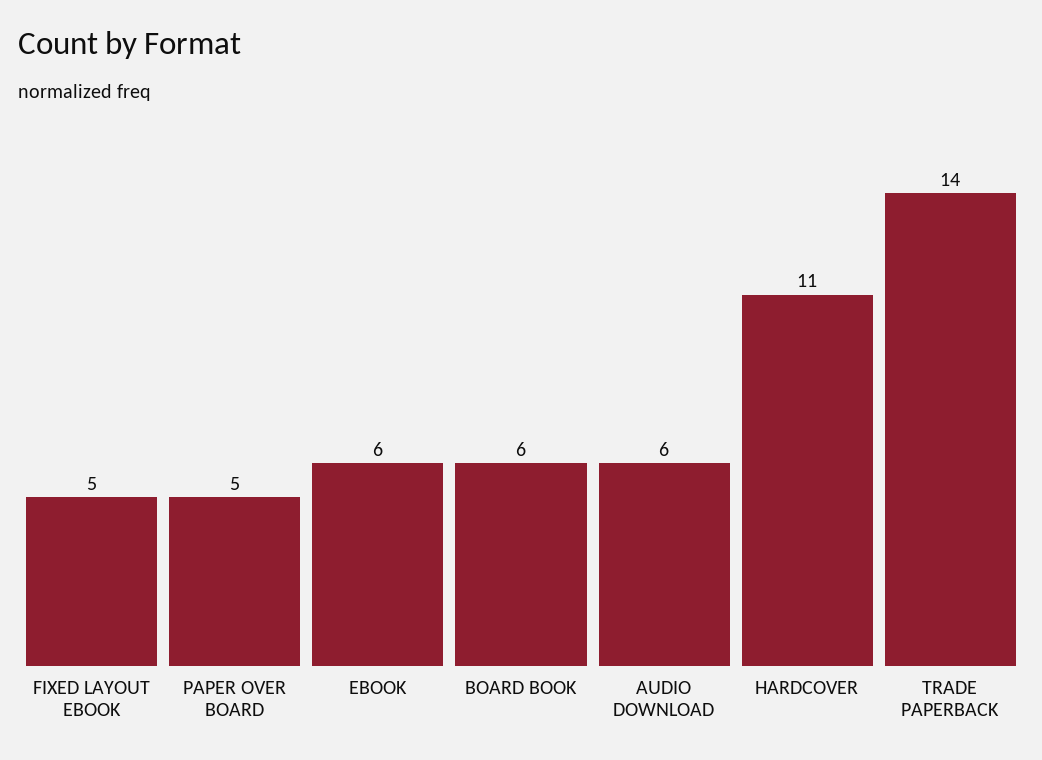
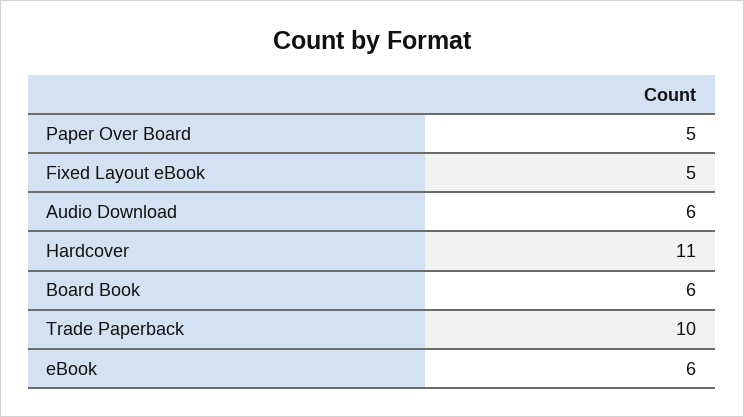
  {
    "FIXED LAYOUT EBOOK": 5,
    "PAPER OVER BOARD": 5,
    "EBOOK": 6,
    "BOARD BOOK": 6,
    "AUDIO DOWNLOAD": 6,
    "HARDCOVER": 11,
-   "TRADE PAPERBACK": 14
+   "TRADE PAPERBACK": 10
  }

